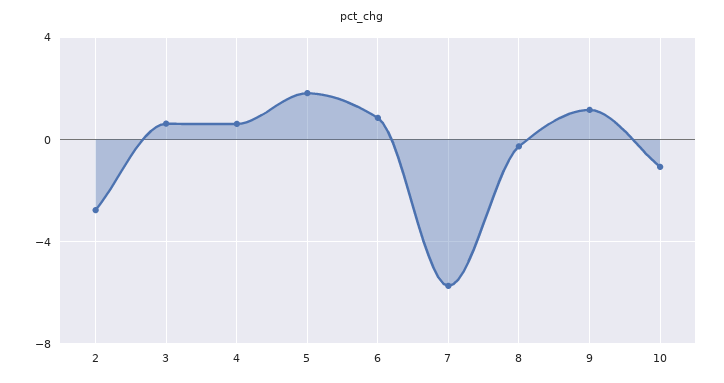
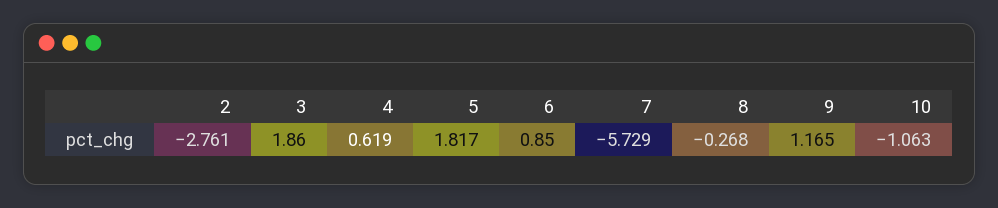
  {
    "2": -2.761,
-   "3": 0.5,
+   "3": 1.86,
    "4": 0.619,
    "5": 1.817,
    "6": 0.85,
    "7": -5.729,
    "8": -0.268,
    "9": 1.165,
    "10": -1.063
  }

